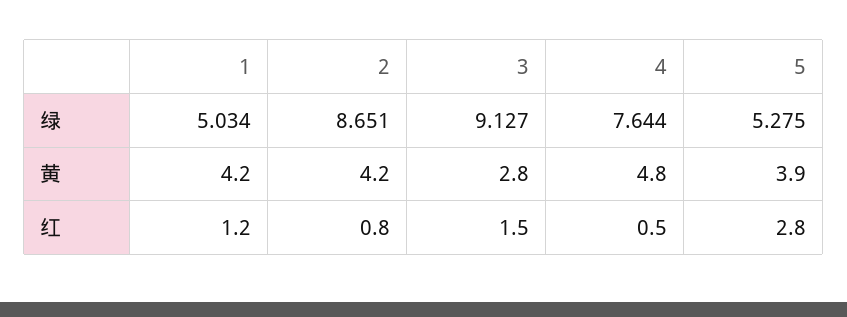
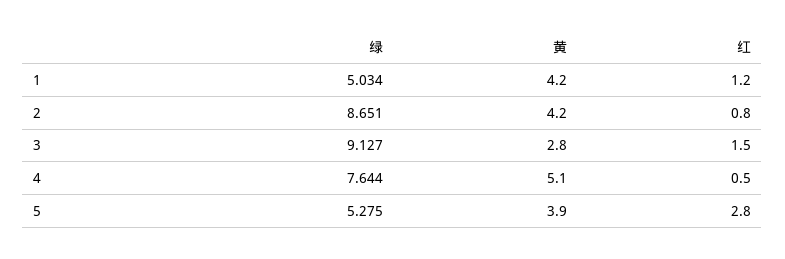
  {
    "1": {
      "绿": 5.034,
      "黄": 4.2,
      "红": 1.2
    },
    "2": {
      "绿": 8.651,
      "黄": 4.2,
      "红": 0.8
    },
    "3": {
      "绿": 9.127,
      "黄": 2.8,
      "红": 1.5
    },
    "4": {
      "绿": 7.644,
-     "黄": 4.8,
+     "黄": 5.1,
      "红": 0.5
    },
    "5": {
      "绿": 5.275,
      "黄": 3.9,
      "红": 2.8
    }
  }

